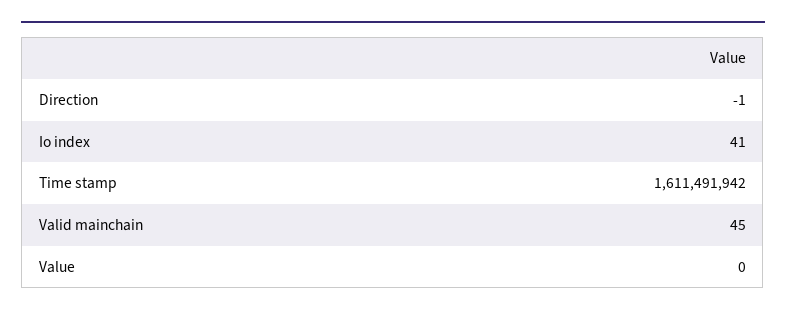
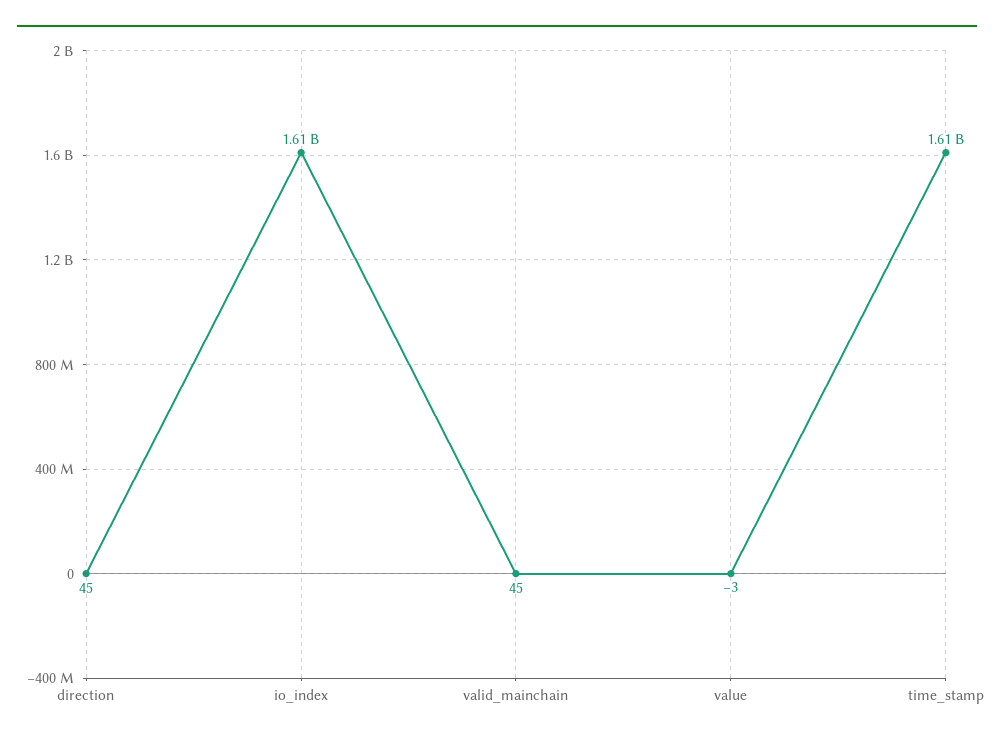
  {
-   "Direction": -1,
+   "Direction": 45,
-   "Io index": 41,
+   "Io index": 1610000000,
    "Time stamp": 1611491942,
    "Valid mainchain": 45,
-   "Value": 0
+   "Value": -3
  }

